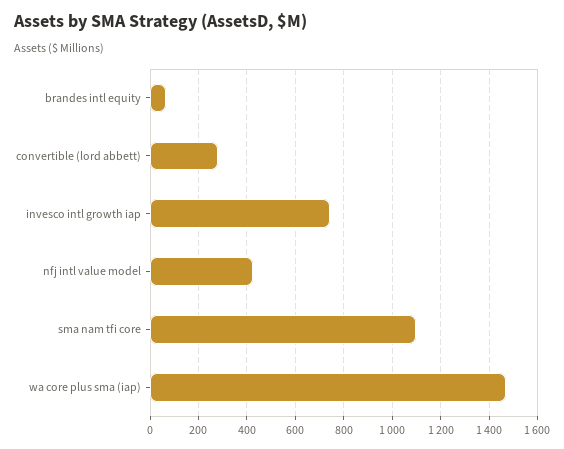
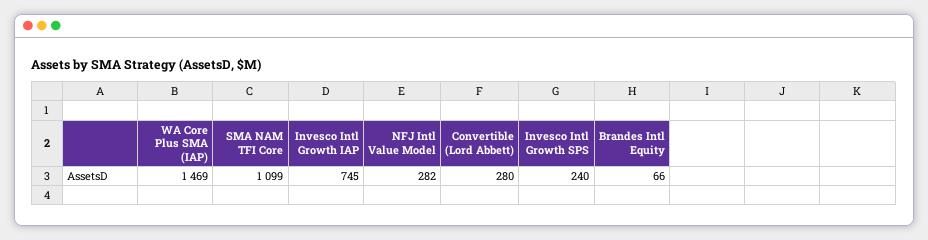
  {
    "brandes intl equity": 66,
    "convertible (lord abbett)": 280,
    "invesco intl growth iap": 745,
-   "nfj intl value model": 425,
+   "nfj intl value model": 282,
    "sma nam tfi core": 1099,
-   "wa core plus sma (iap)": 1469
+   "wa core plus sma (iap)": 1469,
+   "Invesco Intl Growth SPS": 240
  }

